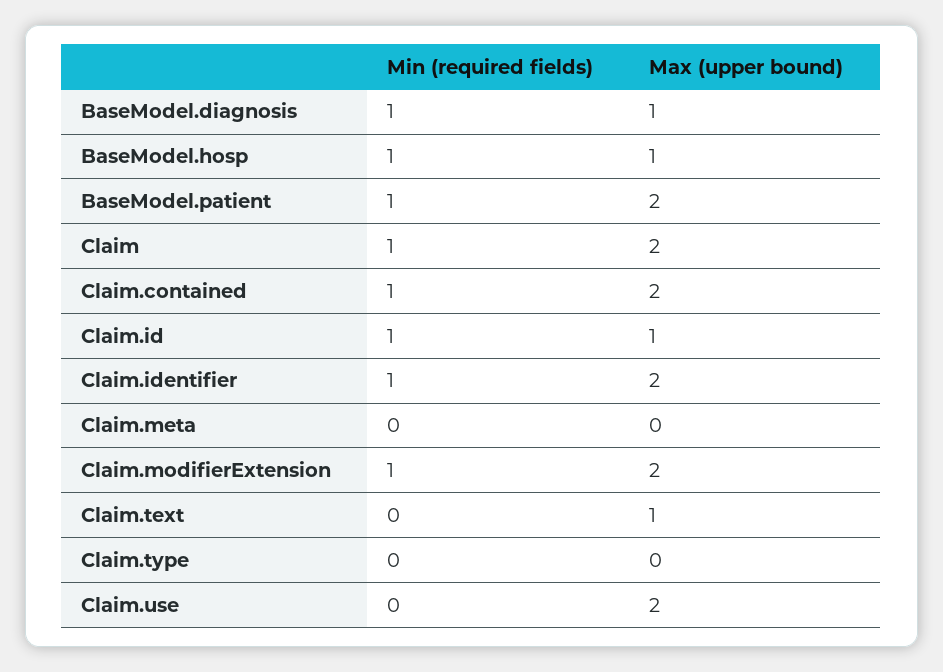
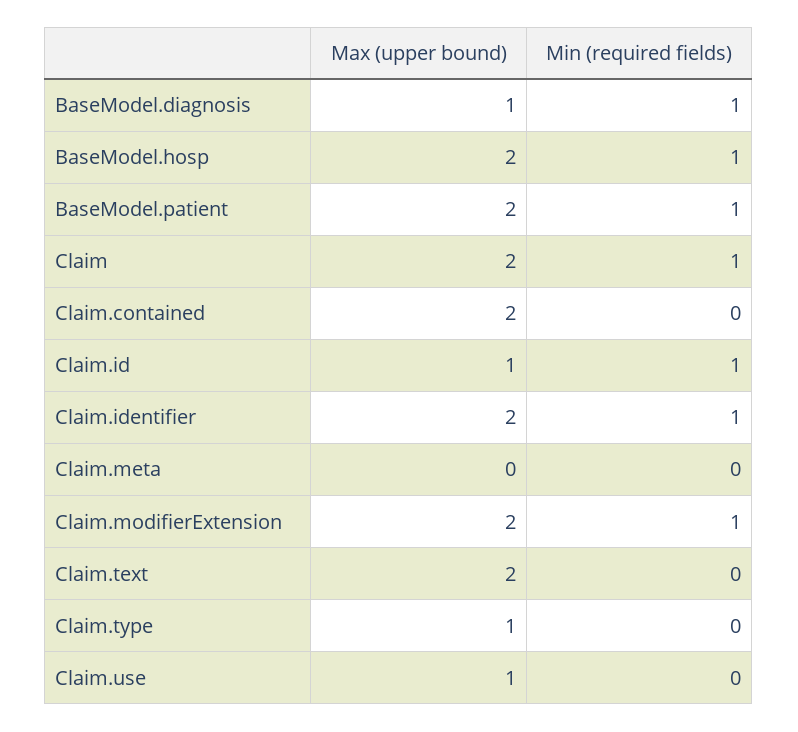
  {
    "Min (required fields)": {
      "BaseModel.diagnosis": 1,
      "BaseModel.hosp": 1,
      "BaseModel.patient": 1,
      "Claim": 1,
-     "Claim.contained": 1,
+     "Claim.contained": 0,
      "Claim.id": 1,
      "Claim.identifier": 1,
      "Claim.meta": 0,
      "Claim.modifierExtension": 1,
      "Claim.text": 0,
      "Claim.type": 0,
      "Claim.use": 0
    },
    "Max (upper bound)": {
      "BaseModel.diagnosis": 1,
-     "BaseModel.hosp": 1,
+     "BaseModel.hosp": 2,
      "BaseModel.patient": 2,
      "Claim": 2,
      "Claim.contained": 2,
      "Claim.id": 1,
      "Claim.identifier": 2,
      "Claim.meta": 0,
      "Claim.modifierExtension": 2,
-     "Claim.text": 1,
+     "Claim.text": 2,
-     "Claim.type": 0,
+     "Claim.type": 1,
-     "Claim.use": 2
+     "Claim.use": 1
    }
  }

